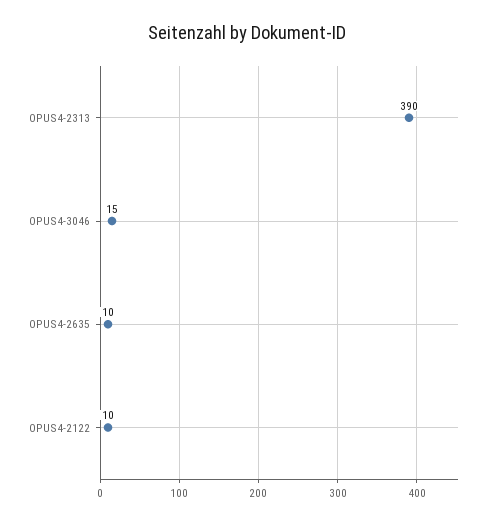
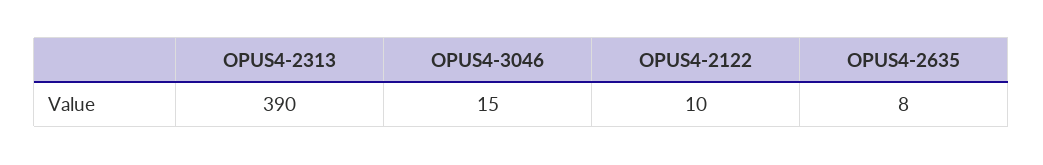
  {
    "OPUS4-2313": 390,
    "OPUS4-3046": 15,
-   "OPUS4-2635": 10,
+   "OPUS4-2635": 8,
    "OPUS4-2122": 10
  }

